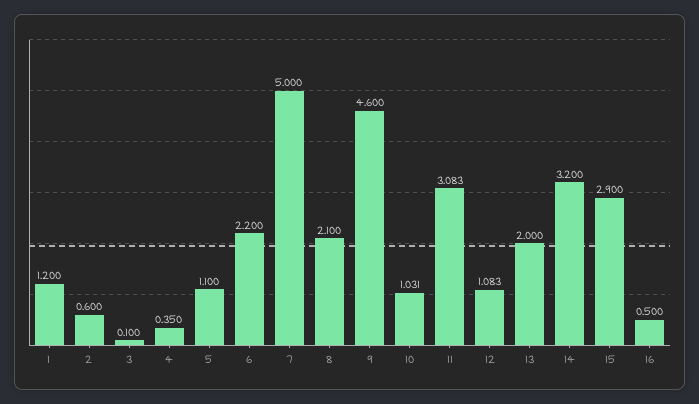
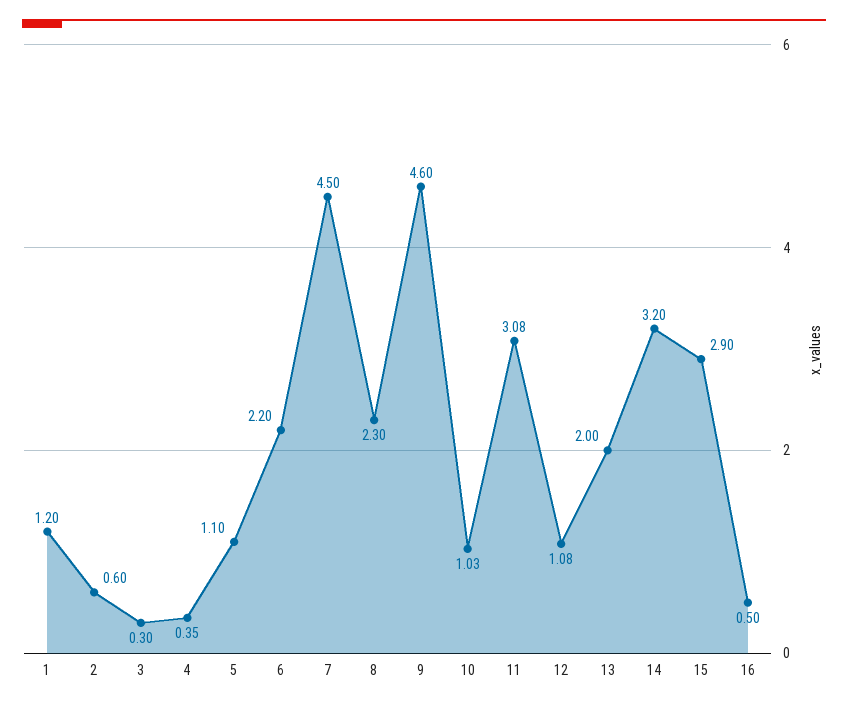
  {
    "1": 1.2,
    "2": 0.6,
-   "3": 0.1,
+   "3": 0.3,
    "4": 0.35,
    "5": 1.1,
    "6": 2.2,
-   "7": 5,
+   "7": 4.5,
-   "8": 2.1,
+   "8": 2.3,
    "9": 4.6,
    "10": 1.031,
    "11": 3.083,
    "12": 1.083,
    "13": 2,
    "14": 3.2,
    "15": 2.9,
    "16": 0.5
  }

